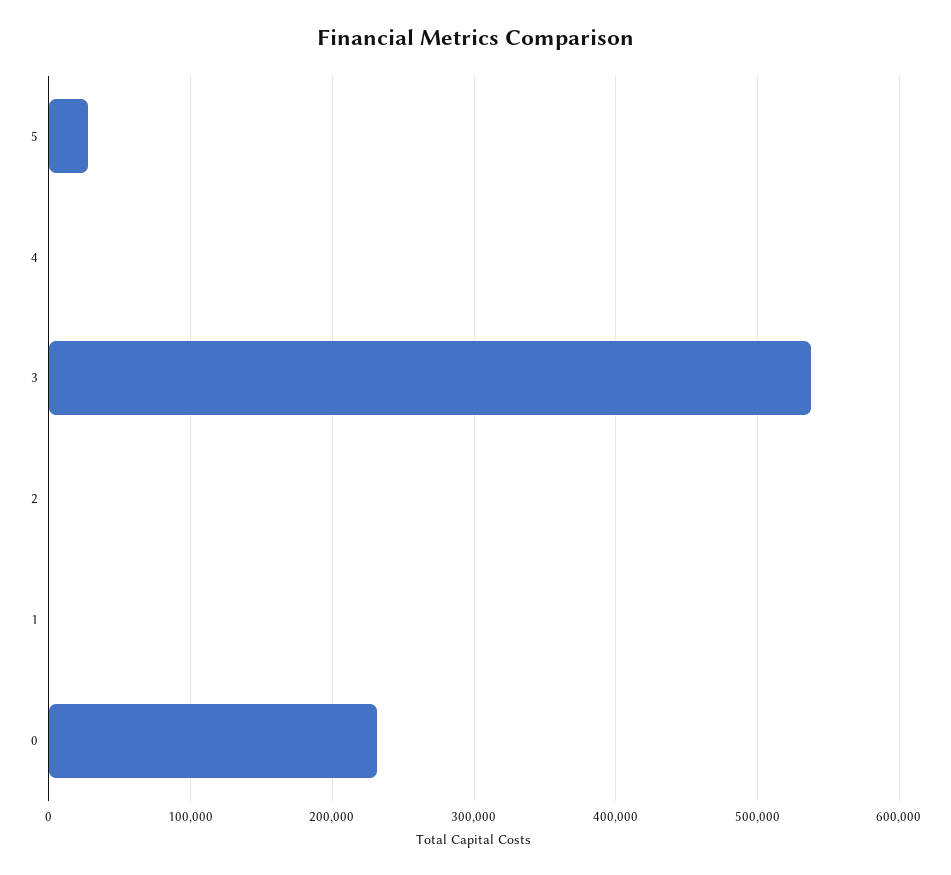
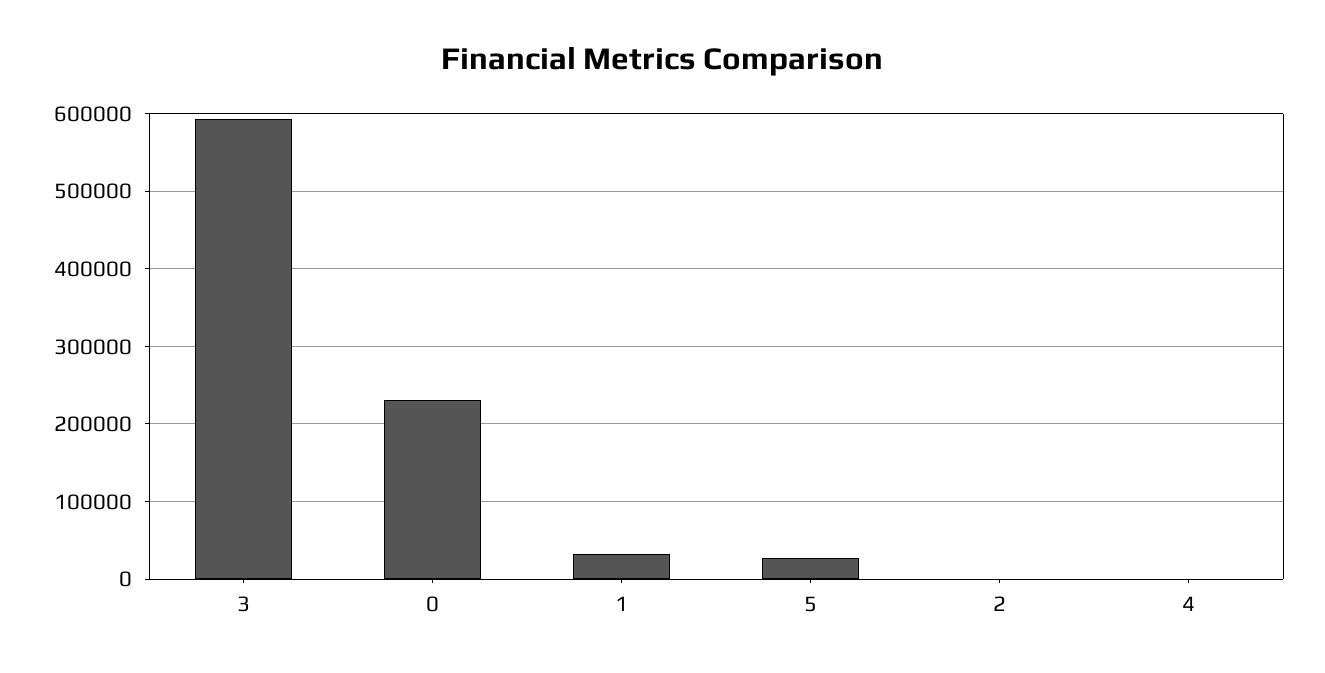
  {
    "5": 30000,
    "4": 0,
-   "3": 540000,
+   "3": 590000,
    "2": 0,
-   "1": 0,
+   "1": 30000,
    "0": 230000
  }

